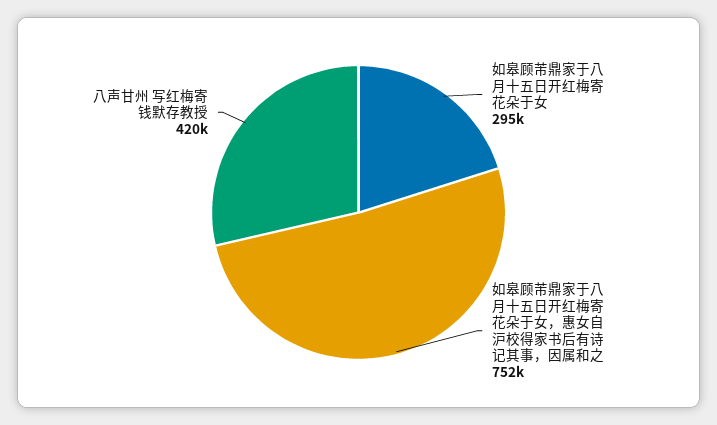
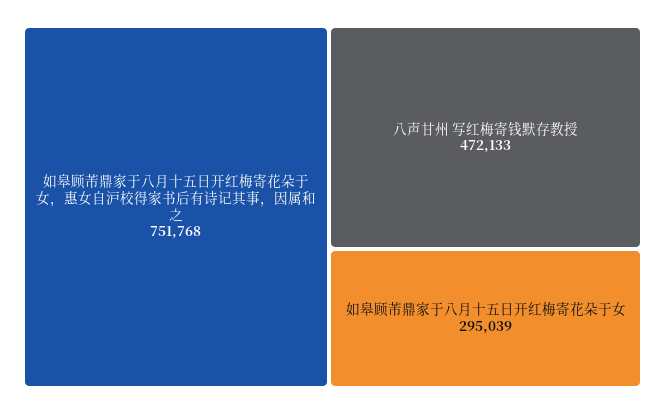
  {
    "如皋顾芾鼎家于八月十五日开红梅寄花朵于女": 295039,
    "如皋顾芾鼎家于八月十五日开红梅寄花朵于女，惠女自沪校得家书后有诗记其事，因属和之": 751768,
-   "八声甘州 写红梅寄钱默存教授": 420000
+   "八声甘州 写红梅寄钱默存教授": 472133
  }

